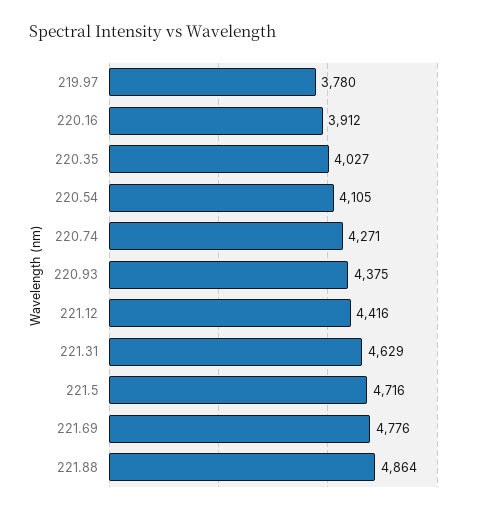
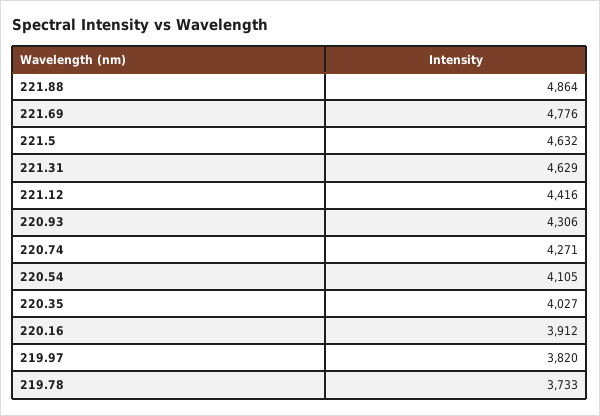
  {
-   "219.97": 3780,
+   "219.97": 3820,
    "220.16": 3912,
    "220.35": 4027,
    "220.54": 4105,
    "220.74": 4271,
-   "220.93": 4375,
+   "220.93": 4306,
    "221.12": 4416,
    "221.31": 4629,
-   "221.5": 4716,
+   "221.5": 4632,
    "221.69": 4776,
-   "221.88": 4864
+   "221.88": 4864,
+   "219.78": 3733
  }

